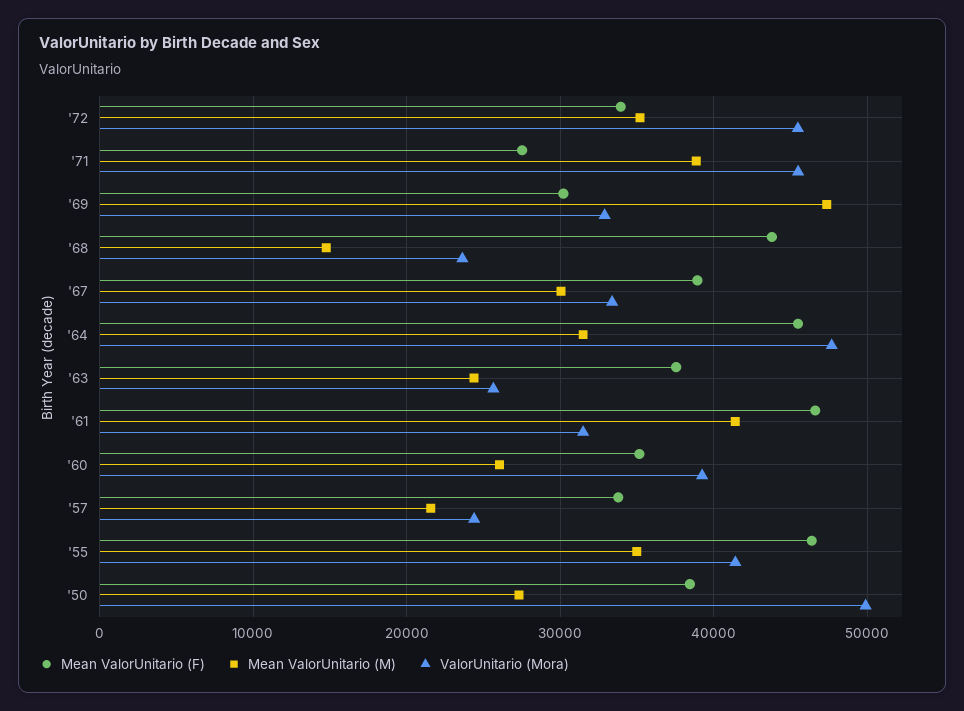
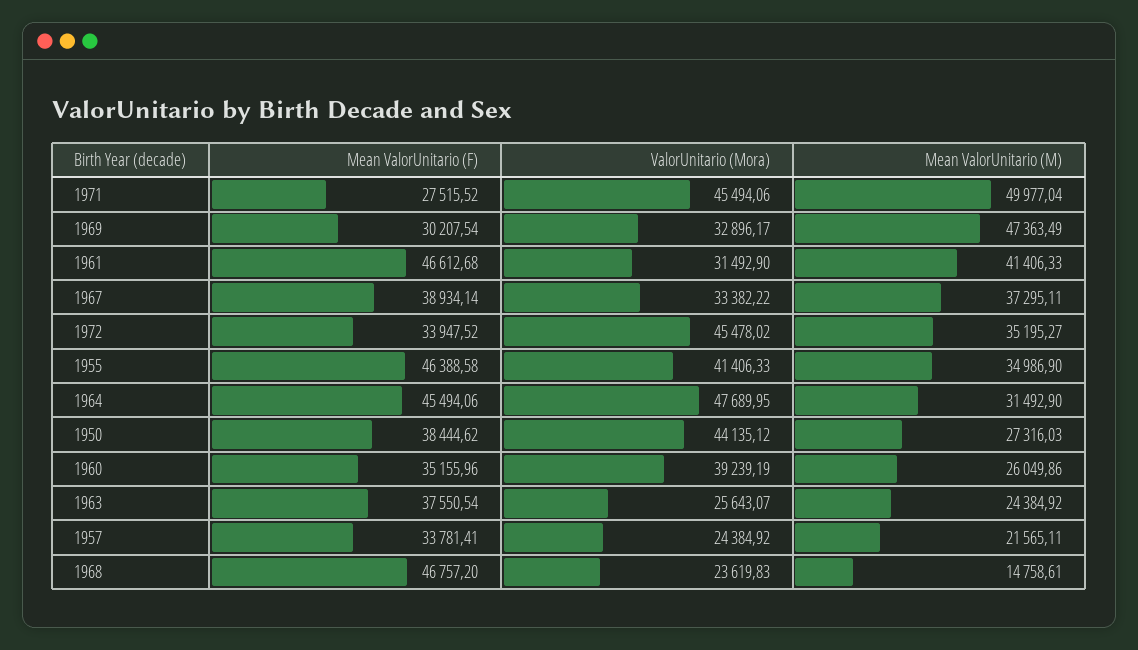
  {
    "Mean ValorUnitario (F)": {
      "'72": 33947.52,
      "'71": 27515.52,
      "'69": 30207.54,
-     "'68": 44000,
+     "'68": 46757.2,
      "'67": 38934.14,
      "'64": 45494.06,
      "'63": 37550.54,
      "'61": 46612.68,
      "'60": 35155.96,
      "'57": 33781.41,
      "'55": 46388.58,
      "'50": 38444.62
    },
    "Mean ValorUnitario (M)": {
      "'72": 35195.27,
-     "'71": 39000,
+     "'71": 49977.04,
      "'69": 47363.49,
      "'68": 14758.61,
-     "'67": 30000,
+     "'67": 37295.11,
      "'64": 31492.9,
      "'63": 24384.92,
      "'61": 41406.33,
      "'60": 26049.86,
      "'57": 21565.11,
      "'55": 34986.9,
      "'50": 27316.03
    },
    "ValorUnitario (Mora)": {
      "'72": 45478.02,
      "'71": 45494.06,
      "'69": 32896.17,
      "'68": 23619.83,
      "'67": 33382.22,
      "'64": 47689.95,
      "'63": 25643.07,
      "'61": 31492.9,
      "'60": 39239.19,
      "'57": 24384.92,
      "'55": 41406.33,
-     "'50": 50000
+     "'50": 44135.12
    }
  }

